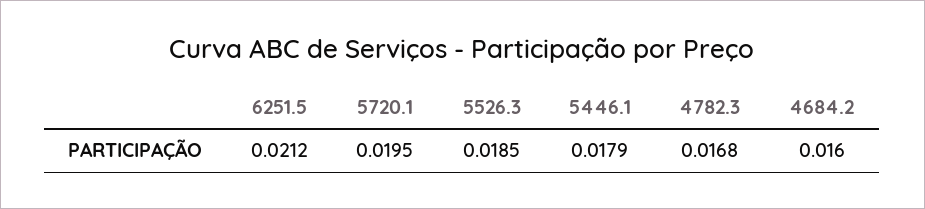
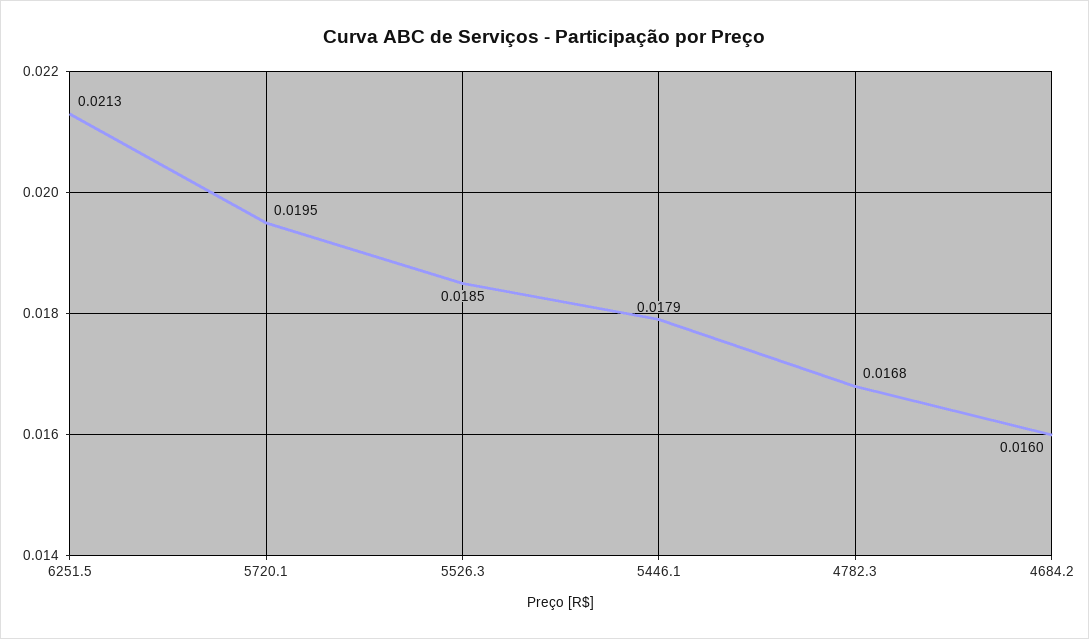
  {
-   "6251.5": 0.0212,
+   "6251.5": 0.0213,
    "5720.1": 0.0195,
    "5526.3": 0.0185,
    "5446.1": 0.0179,
    "4782.3": 0.0168,
    "4684.2": 0.016
  }

